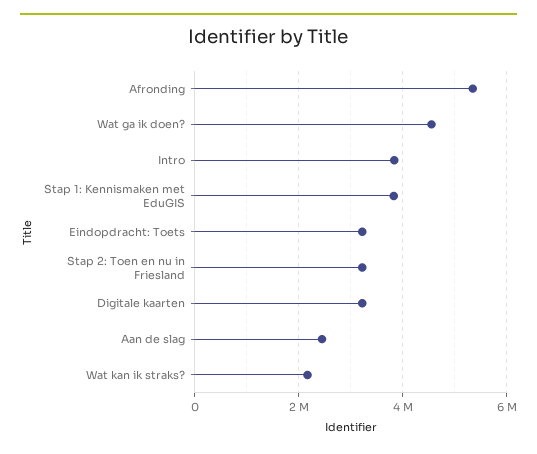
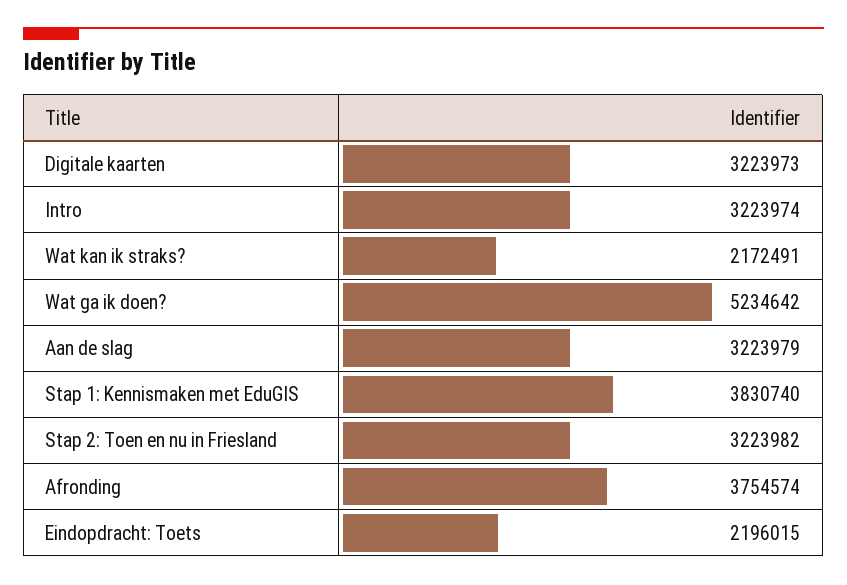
  {
-   "Afronding": 5400000,
+   "Afronding": 3754574,
-   "Wat ga ik doen?": 4600000,
+   "Wat ga ik doen?": 5234642,
-   "Intro": 3800000,
+   "Intro": 3223974,
    "Stap 1: Kennismaken met EduGIS": 3830740,
-   "Eindopdracht: Toets": 3200000,
+   "Eindopdracht: Toets": 2196015,
    "Stap 2: Toen en nu in Friesland": 3223982,
    "Digitale kaarten": 3223973,
-   "Aan de slag": 2400000,
+   "Aan de slag": 3223979,
    "Wat kan ik straks?": 2172491
  }

